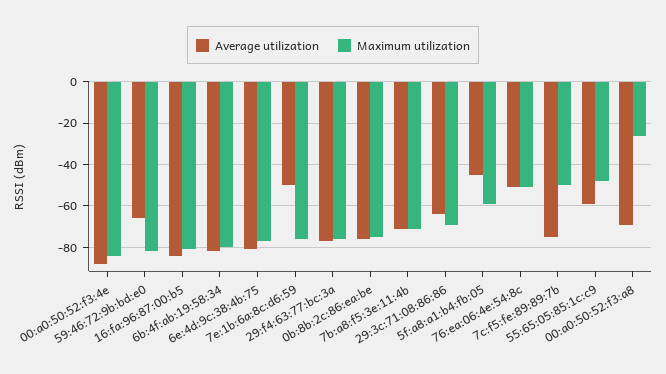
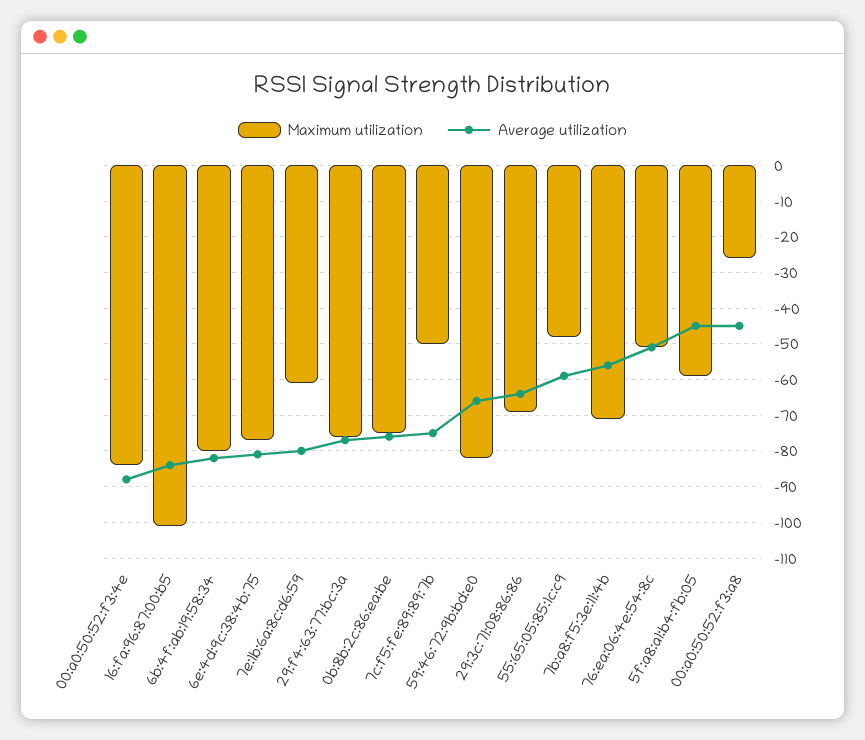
  {
    "Average utilization": {
      "00:a0:50:52:f3:4e": -90,
      "59:46:72:9b:bd:e0": -65,
      "16:fa:96:87:00:b5": -85,
      "6b:4f:ab:19:58:34": -80,
      "6e:4d:9c:38:4b:75": -80,
-     "7e:1b:6a:8c:d6:59": -50,
+     "7e:1b:6a:8c:d6:59": -80,
      "29:f4:63:77:bc:3a": -75,
      "0b:8b:2c:86:ea:be": -75,
-     "7b:a8:f5:3e:11:4b": -70,
+     "7b:a8:f5:3e:11:4b": -55,
      "29:3c:71:08:86:86": -65,
      "5f:a8:a1:b4:fb:05": -45,
      "76:ea:06:4e:54:8c": -50,
      "7c:f5:fe:89:89:7b": -75,
      "55:65:05:85:1c:c9": -60,
-     "00:a0:50:52:f3:a8": -70
+     "00:a0:50:52:f3:a8": -45
    },
    "Maximum utilization": {
      "00:a0:50:52:f3:4e": -85,
      "59:46:72:9b:bd:e0": -80,
-     "16:fa:96:87:00:b5": -80,
+     "16:fa:96:87:00:b5": -100,
      "6b:4f:ab:19:58:34": -80,
      "6e:4d:9c:38:4b:75": -75,
-     "7e:1b:6a:8c:d6:59": -75,
+     "7e:1b:6a:8c:d6:59": -60,
      "29:f4:63:77:bc:3a": -75,
      "0b:8b:2c:86:ea:be": -75,
      "7b:a8:f5:3e:11:4b": -70,
      "29:3c:71:08:86:86": -70,
      "5f:a8:a1:b4:fb:05": -60,
      "76:ea:06:4e:54:8c": -50,
      "7c:f5:fe:89:89:7b": -50,
      "55:65:05:85:1c:c9": -50,
      "00:a0:50:52:f3:a8": -25
    }
  }

